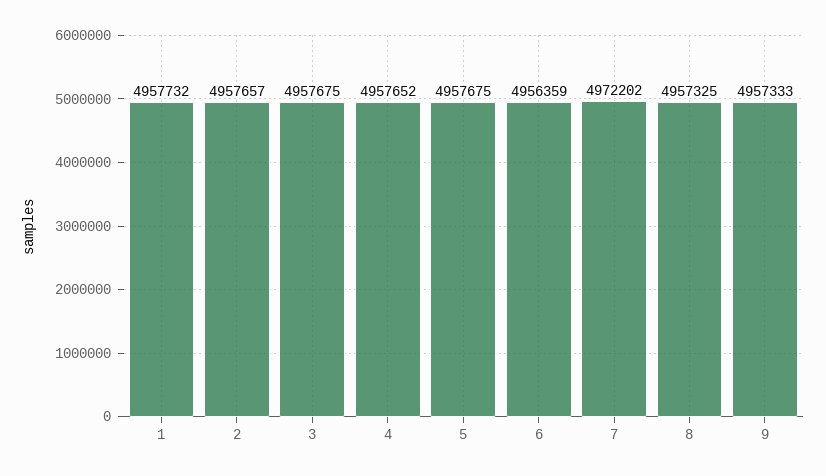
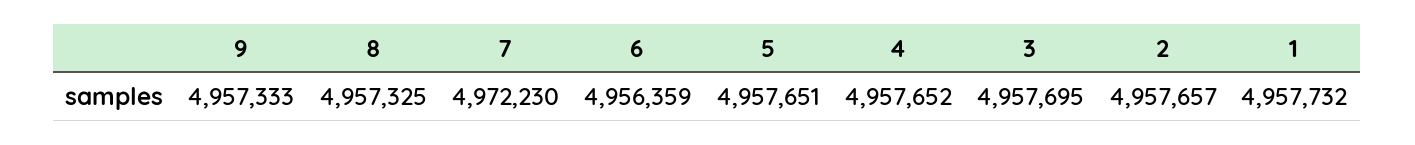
  {
    "1": 4957732,
    "2": 4957657,
-   "3": 4957675,
+   "3": 4957695,
    "4": 4957652,
-   "5": 4957675,
+   "5": 4957651,
    "6": 4956359,
-   "7": 4972202,
+   "7": 4972230,
    "8": 4957325,
    "9": 4957333
  }

